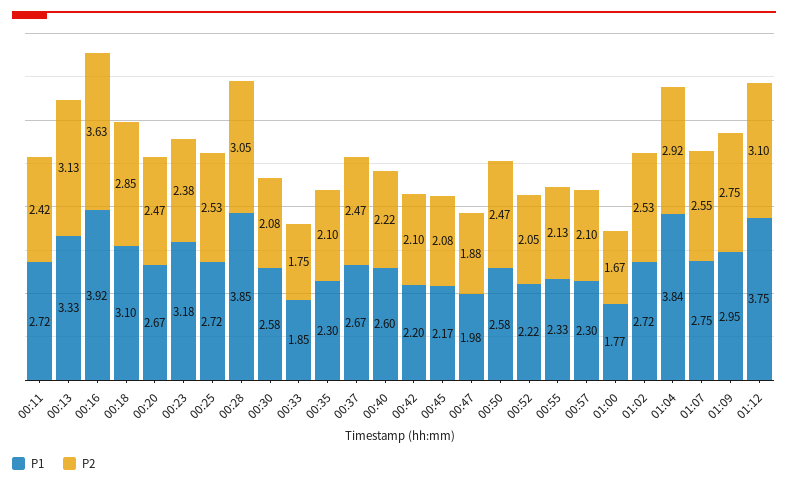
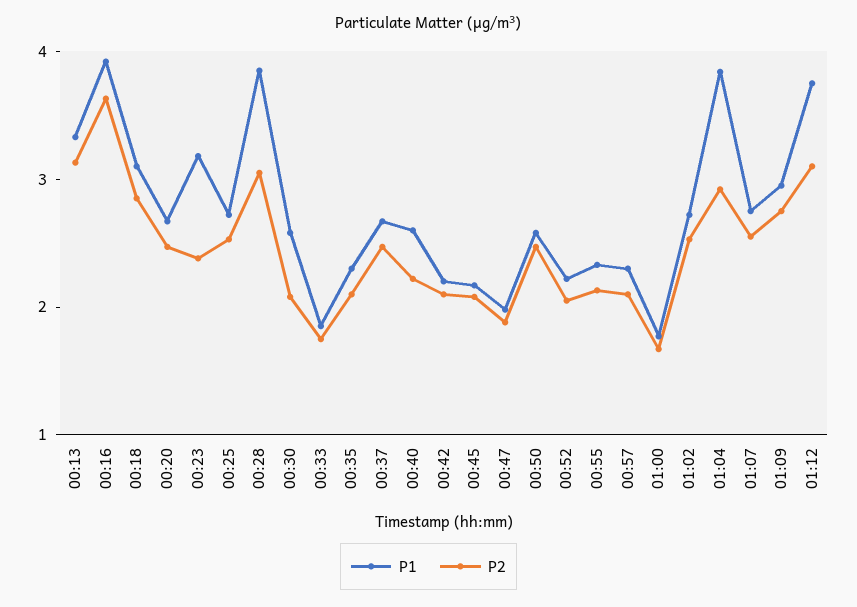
  {
    "P1": {
-     "00:11": 2.72,
      "00:13": 3.33,
      "00:16": 3.92,
      "00:18": 3.1,
      "00:20": 2.67,
      "00:23": 3.18,
      "00:25": 2.72,
      "00:28": 3.85,
      "00:30": 2.58,
      "00:33": 1.85,
      "00:35": 2.3,
      "00:37": 2.67,
      "00:40": 2.6,
      "00:42": 2.2,
      "00:45": 2.17,
      "00:47": 1.98,
      "00:50": 2.58,
      "00:52": 2.22,
      "00:55": 2.33,
      "00:57": 2.3,
      "01:00": 1.77,
      "01:02": 2.72,
      "01:04": 3.84,
      "01:07": 2.75,
      "01:09": 2.95,
      "01:12": 3.75
    },
    "P2": {
-     "00:11": 2.42,
      "00:13": 3.13,
      "00:16": 3.63,
      "00:18": 2.85,
      "00:20": 2.47,
      "00:23": 2.38,
      "00:25": 2.53,
      "00:28": 3.05,
      "00:30": 2.08,
      "00:33": 1.75,
      "00:35": 2.1,
      "00:37": 2.47,
      "00:40": 2.22,
      "00:42": 2.1,
      "00:45": 2.08,
      "00:47": 1.88,
      "00:50": 2.47,
      "00:52": 2.05,
      "00:55": 2.13,
      "00:57": 2.1,
      "01:00": 1.67,
      "01:02": 2.53,
      "01:04": 2.92,
      "01:07": 2.55,
      "01:09": 2.75,
      "01:12": 3.1
    }
  }

